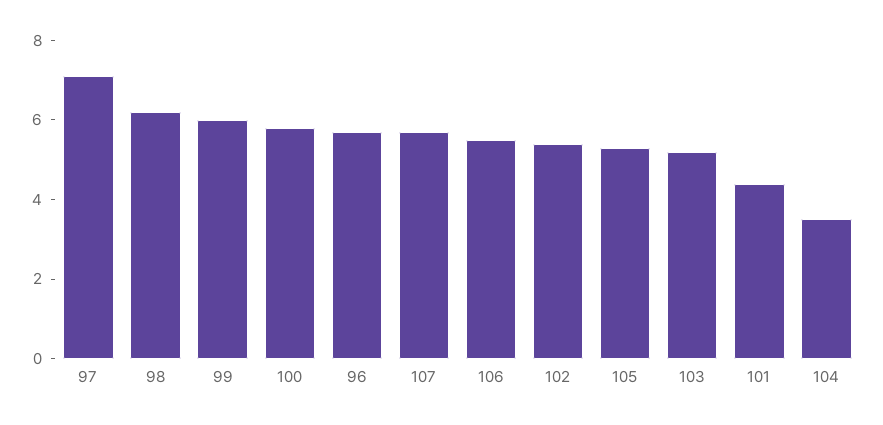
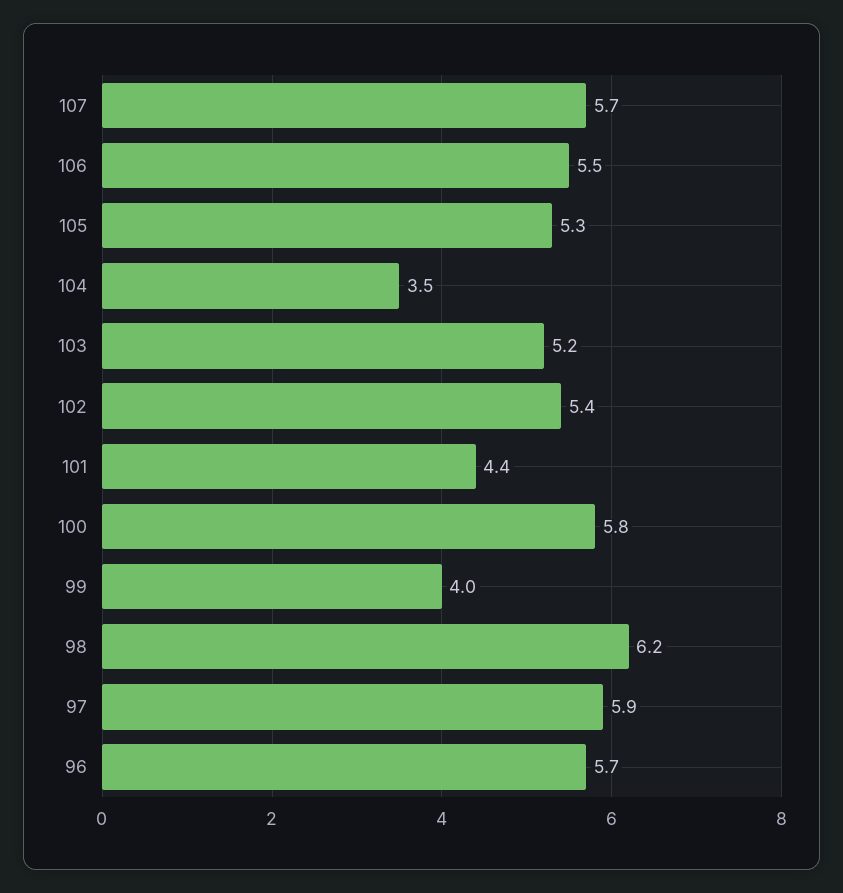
  {
-   "97": 7,
+   "97": 5.9,
    "98": 6.2,
-   "99": 6,
+   "99": 4,
    "100": 5.8,
    "96": 5.7,
    "107": 5.7,
    "106": 5.5,
    "102": 5.4,
    "105": 5.3,
    "103": 5.2,
    "101": 4.4,
    "104": 3.5
  }

